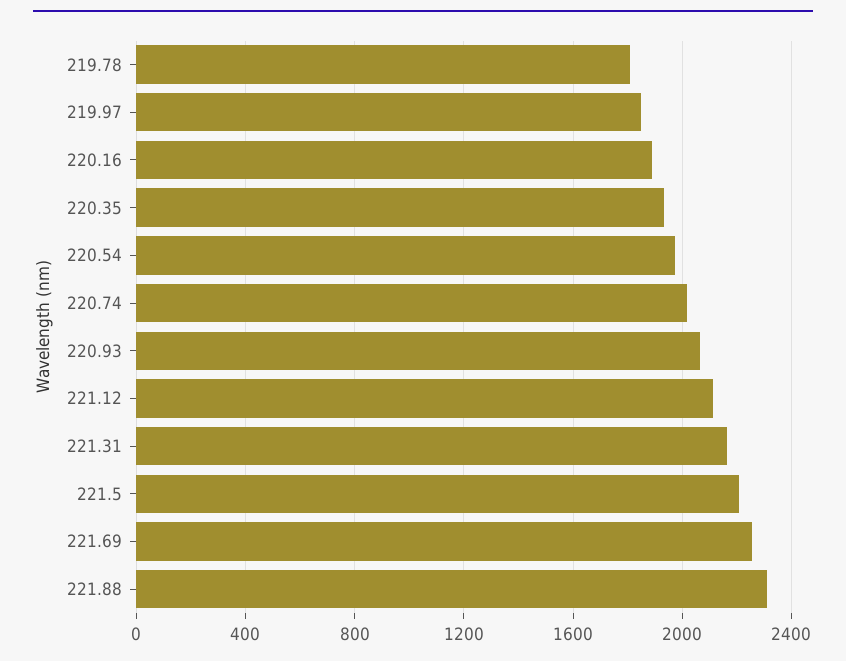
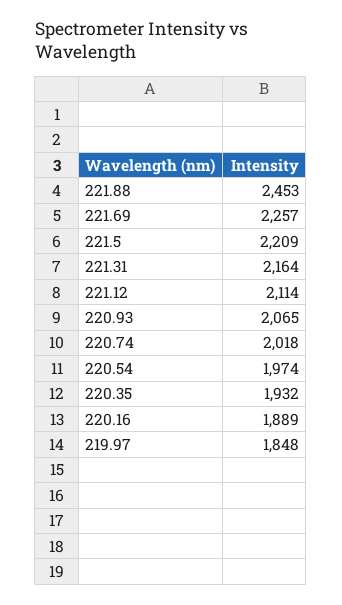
  {
-   "219.78": 1800,
    "219.97": 1848,
    "220.16": 1889,
    "220.35": 1932,
    "220.54": 1974,
    "220.74": 2018,
    "220.93": 2065,
    "221.12": 2114,
    "221.31": 2164,
    "221.5": 2209,
    "221.69": 2257,
-   "221.88": 2300
+   "221.88": 2453
  }

